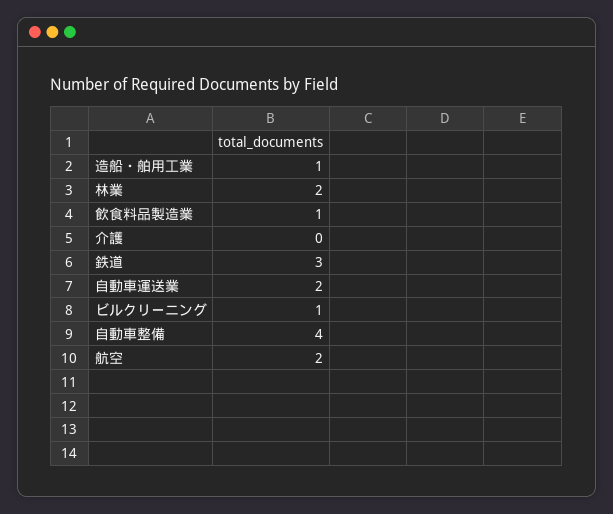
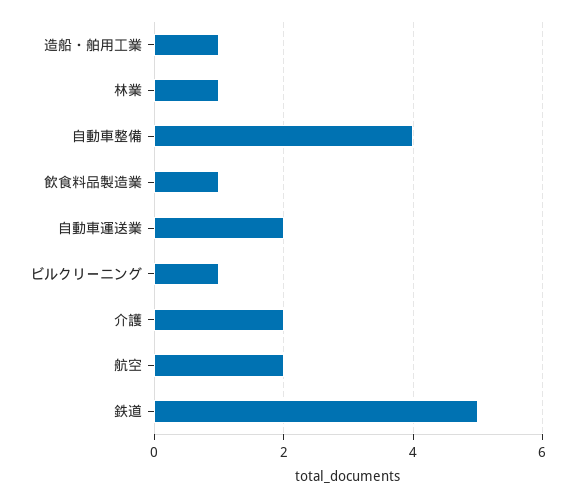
  {
    "造船・舶用工業": 1,
-   "林業": 2,
+   "林業": 1,
    "飲食料品製造業": 1,
-   "介護": 0,
+   "介護": 2,
-   "鉄道": 3,
+   "鉄道": 5,
    "自動車運送業": 2,
    "ビルクリーニング": 1,
    "自動車整備": 4,
    "航空": 2
  }

